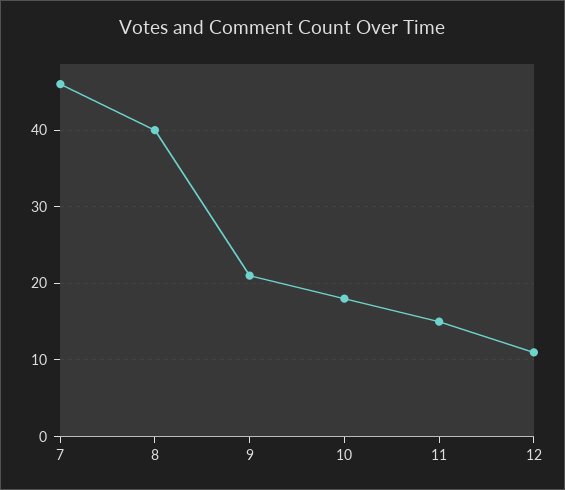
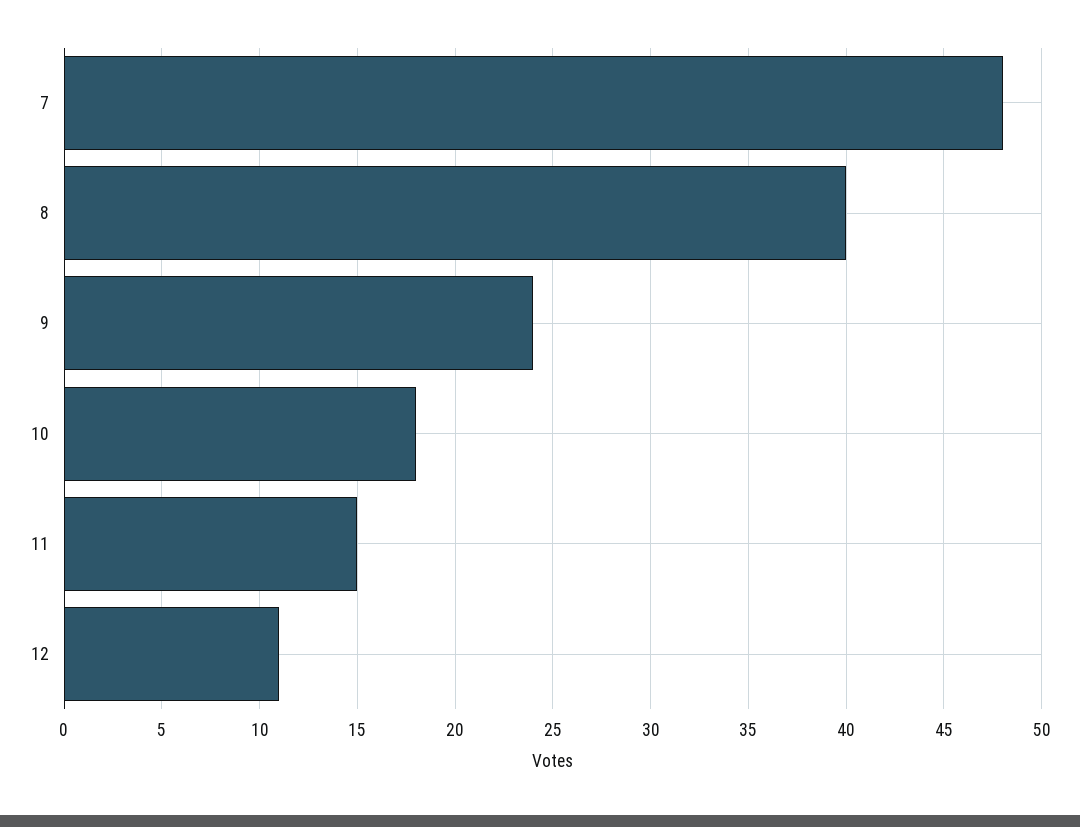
  {
-   "7": 46,
+   "7": 48,
    "8": 40,
-   "9": 21,
+   "9": 24,
    "10": 18,
    "11": 15,
    "12": 11
  }

